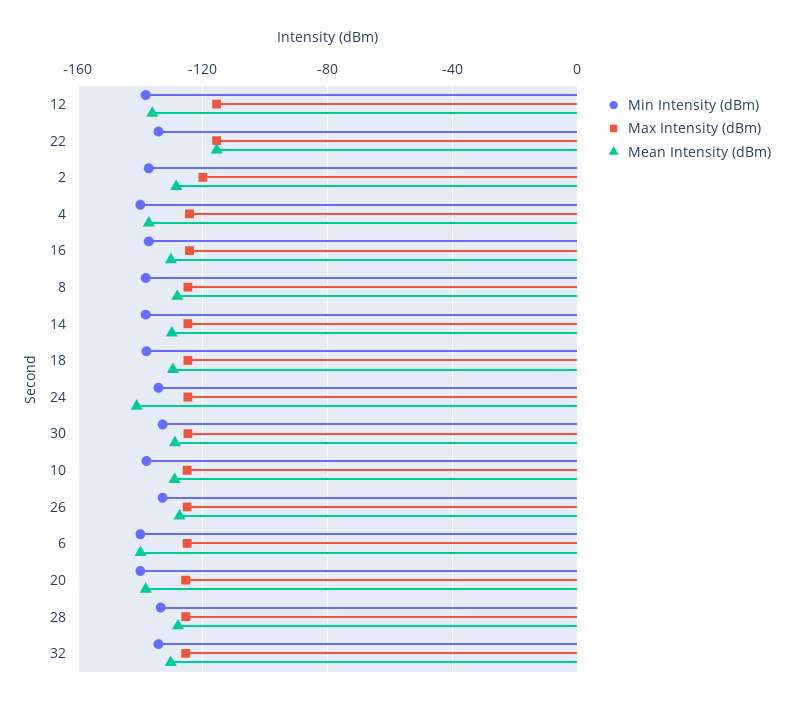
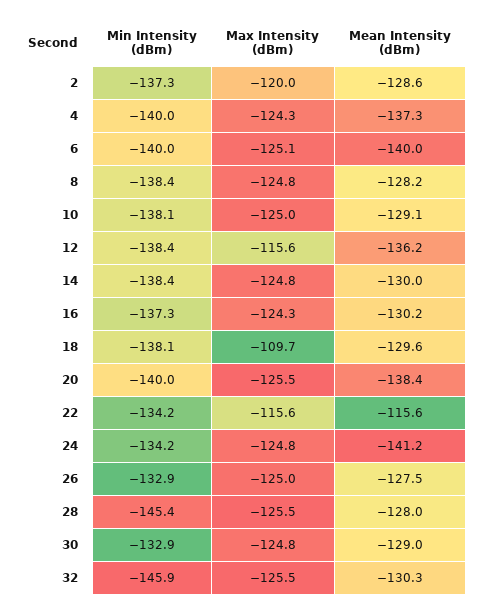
  {
    "Min Intensity (dBm)": {
      "12": -138.4,
      "22": -134.2,
      "2": -137.3,
      "4": -140,
      "16": -137.3,
      "8": -138.4,
      "14": -138.4,
      "18": -138.1,
      "24": -134.2,
      "30": -132.9,
      "10": -138.1,
      "26": -132.9,
      "6": -140,
      "20": -140,
-     "28": -135,
+     "28": -145.4,
-     "32": -135
+     "32": -145.9
    },
    "Max Intensity (dBm)": {
      "12": -115.6,
      "22": -115.6,
      "2": -120,
      "4": -124.3,
      "16": -124.3,
      "8": -124.8,
      "14": -124.8,
-     "18": -125,
+     "18": -109.7,
      "24": -124.8,
      "30": -124.8,
      "10": -125,
      "26": -125,
      "6": -125.1,
      "20": -125.5,
      "28": -125.5,
      "32": -125.5
    },
    "Mean Intensity (dBm)": {
      "12": -136.2,
      "22": -115.6,
      "2": -128.6,
      "4": -137.3,
      "16": -130.2,
      "8": -128.2,
      "14": -130,
      "18": -129.6,
      "24": -141.2,
      "30": -129,
      "10": -129.1,
      "26": -127.5,
      "6": -140,
      "20": -138.4,
      "28": -128,
      "32": -130.3
    }
  }

